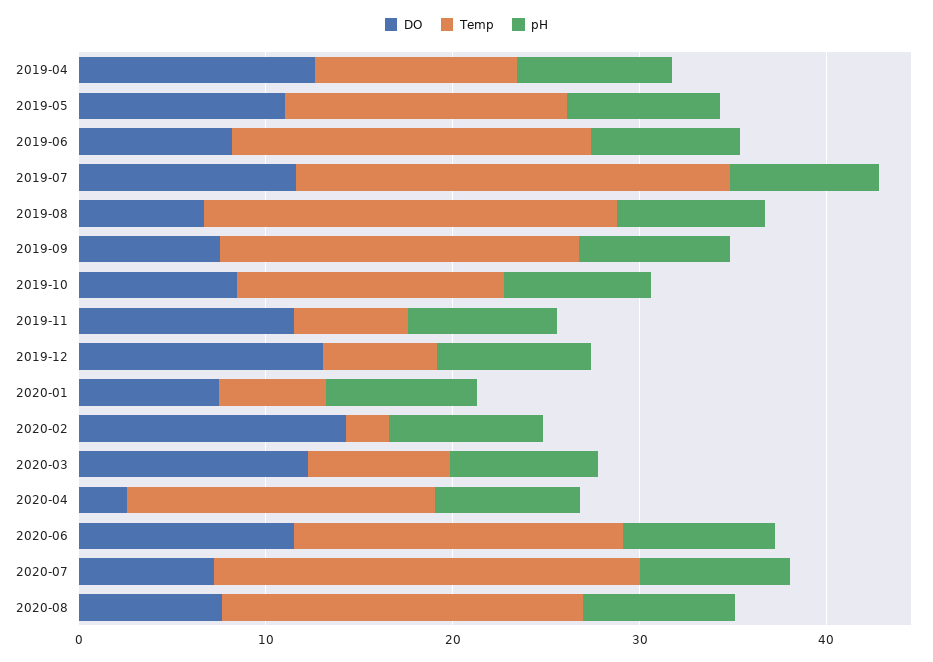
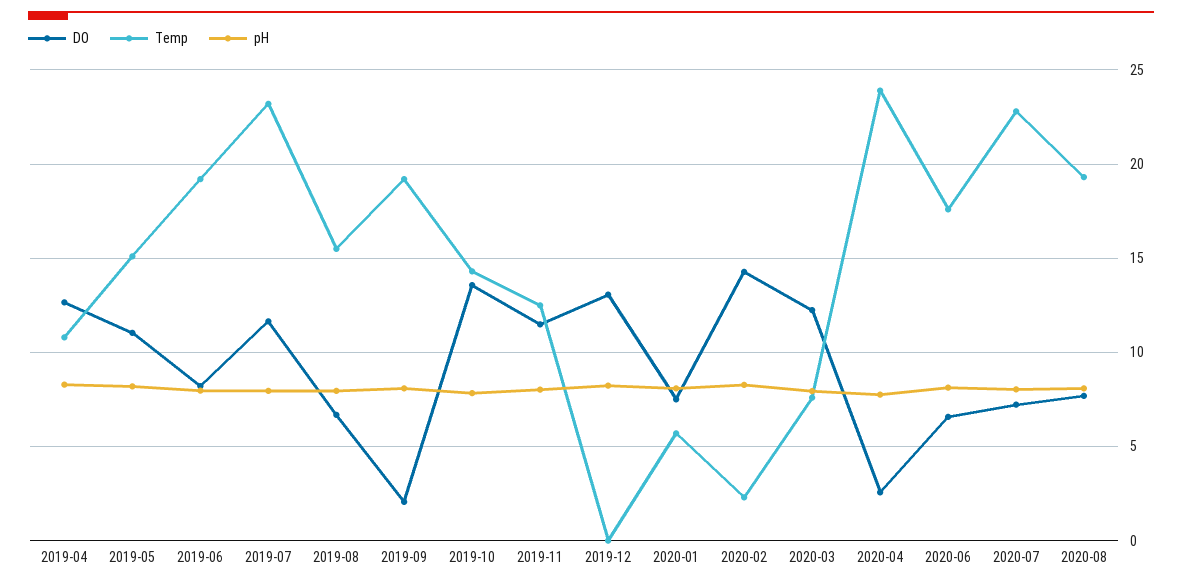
  {
    "DO": {
      "2019-04": 12.5,
      "2019-05": 11,
      "2019-06": 8,
      "2019-07": 11.5,
      "2019-08": 6.5,
-     "2019-09": 8,
+     "2019-09": 2,
-     "2019-10": 8,
+     "2019-10": 13.5,
      "2019-11": 11.5,
      "2019-12": 13,
      "2020-01": 7.5,
      "2020-02": 14.5,
      "2020-03": 12.5,
      "2020-04": 2.5,
-     "2020-06": 12,
+     "2020-06": 6.5,
      "2020-07": 7,
      "2020-08": 7.5
    },
    "Temp": {
      "2019-04": 11,
      "2019-05": 15,
      "2019-06": 19,
      "2019-07": 23,
-     "2019-08": 22,
+     "2019-08": 15.5,
      "2019-09": 19,
      "2019-10": 14.5,
-     "2019-11": 6,
+     "2019-11": 12.5,
-     "2019-12": 6,
+     "2019-12": 0,
      "2020-01": 5.5,
      "2020-02": 2.5,
      "2020-03": 7.5,
-     "2020-04": 16,
+     "2020-04": 24,
      "2020-06": 17.5,
      "2020-07": 23,
      "2020-08": 19.5
    },
    "pH": {
      "2019-04": 8.5,
      "2019-05": 8,
      "2019-06": 8,
      "2019-07": 8,
      "2019-08": 8,
      "2019-09": 8,
      "2019-10": 8,
      "2019-11": 8,
      "2019-12": 8,
      "2020-01": 8,
      "2020-02": 8.5,
      "2020-03": 8,
      "2020-04": 8,
      "2020-06": 8,
      "2020-07": 8,
      "2020-08": 8
    }
  }

